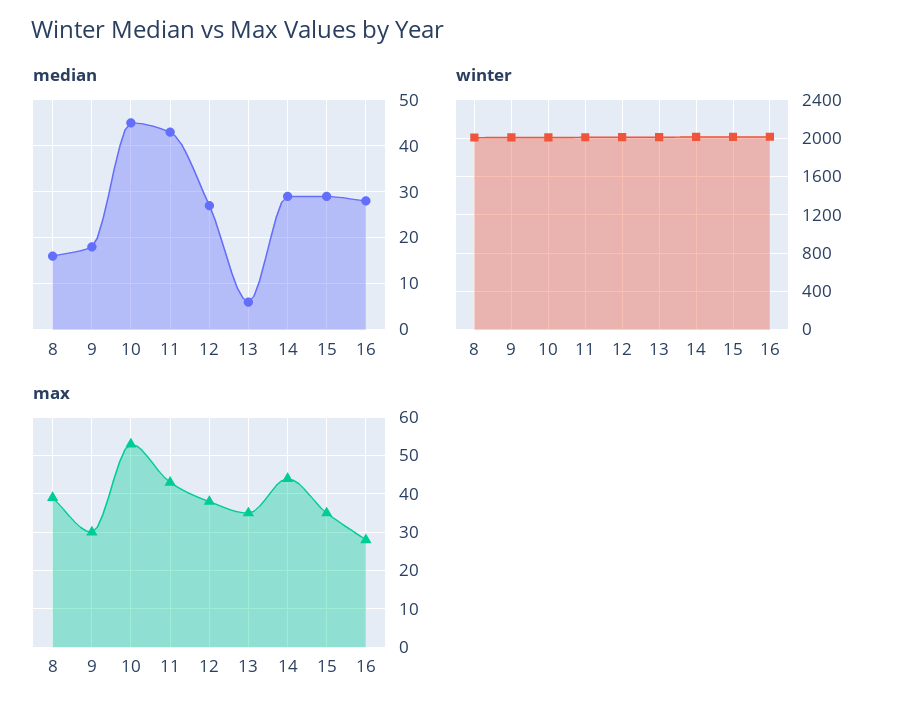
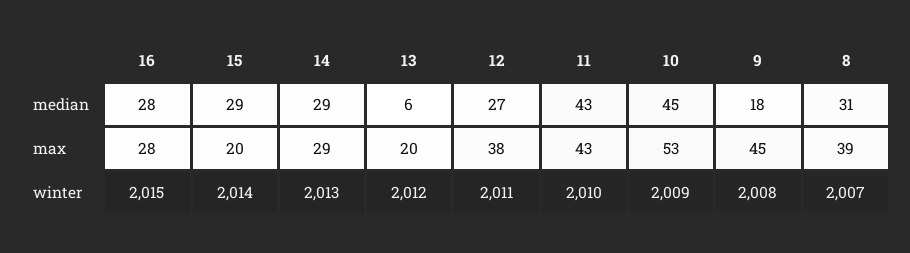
  {
    "median": {
-     "8": 15,
+     "8": 31,
      "9": 18,
      "10": 45,
      "11": 43,
      "12": 27,
      "13": 6,
      "14": 29,
      "15": 29,
      "16": 28
    },
    "winter": {
      "8": 2007,
      "9": 2008,
      "10": 2009,
      "11": 2010,
      "12": 2011,
      "13": 2012,
      "14": 2013,
      "15": 2014,
      "16": 2015
    },
    "max": {
      "8": 39,
-     "9": 30,
+     "9": 45,
      "10": 53,
      "11": 43,
      "12": 38,
-     "13": 35,
+     "13": 20,
-     "14": 45,
+     "14": 29,
-     "15": 35,
+     "15": 20,
      "16": 28
    }
  }

